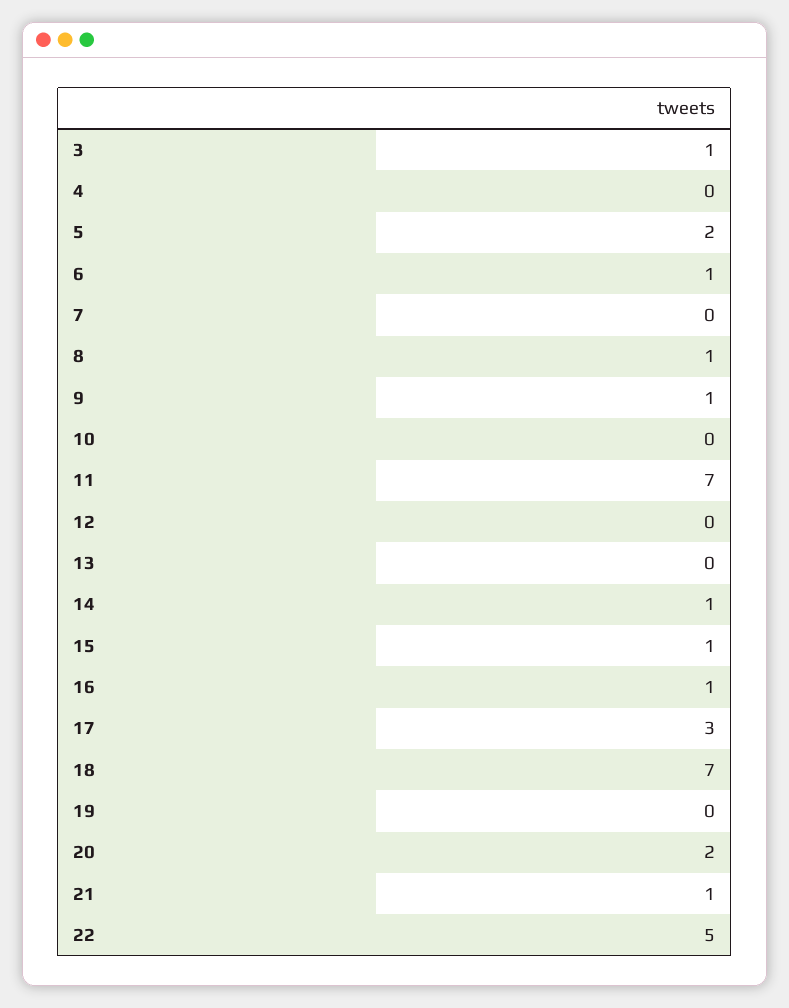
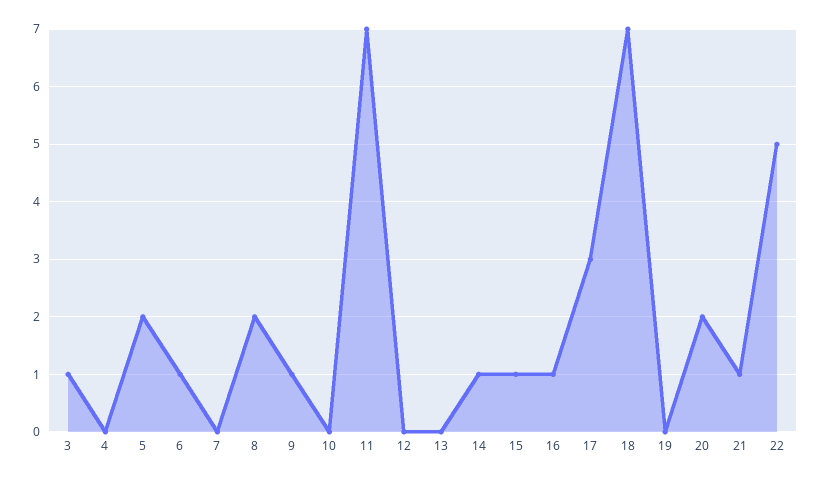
  {
    "3": 1,
    "4": 0,
    "5": 2,
    "6": 1,
    "7": 0,
-   "8": 1,
+   "8": 2,
    "9": 1,
    "10": 0,
    "11": 7,
    "12": 0,
    "13": 0,
    "14": 1,
    "15": 1,
    "16": 1,
    "17": 3,
    "18": 7,
    "19": 0,
    "20": 2,
    "21": 1,
    "22": 5
  }

